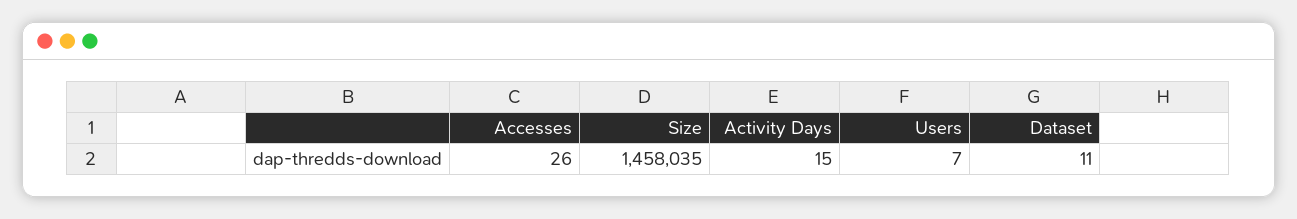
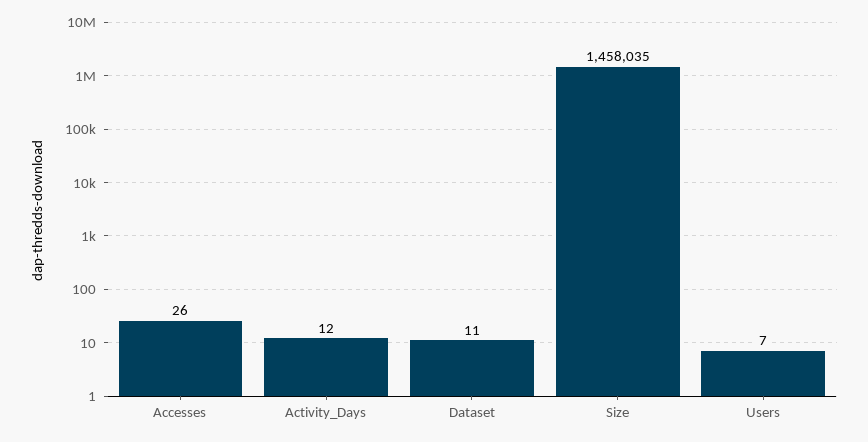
  {
    "Accesses": 26,
    "Size": 1458035,
-   "Activity Days": 15,
+   "Activity Days": 12,
    "Users": 7,
    "Dataset": 11
  }

